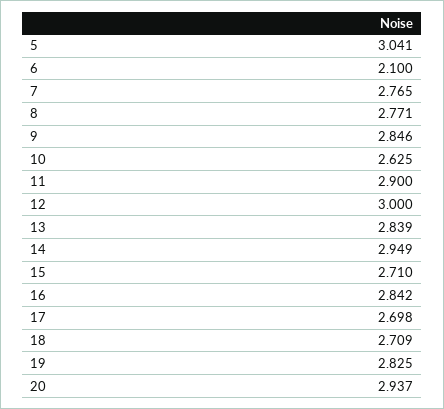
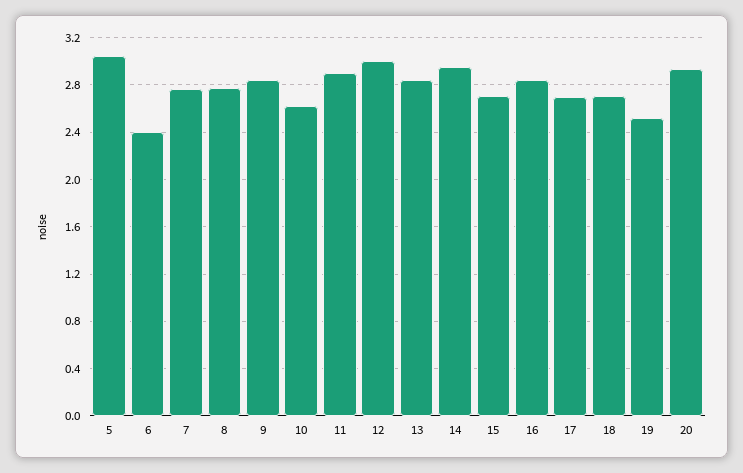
  {
    "5": 3.041,
-   "6": 2.1,
+   "6": 2.4,
    "7": 2.765,
    "8": 2.771,
    "9": 2.846,
    "10": 2.625,
    "11": 2.9,
    "12": 3,
    "13": 2.839,
    "14": 2.949,
    "15": 2.71,
    "16": 2.842,
    "17": 2.698,
    "18": 2.709,
-   "19": 2.825,
+   "19": 2.5,
    "20": 2.937
  }

